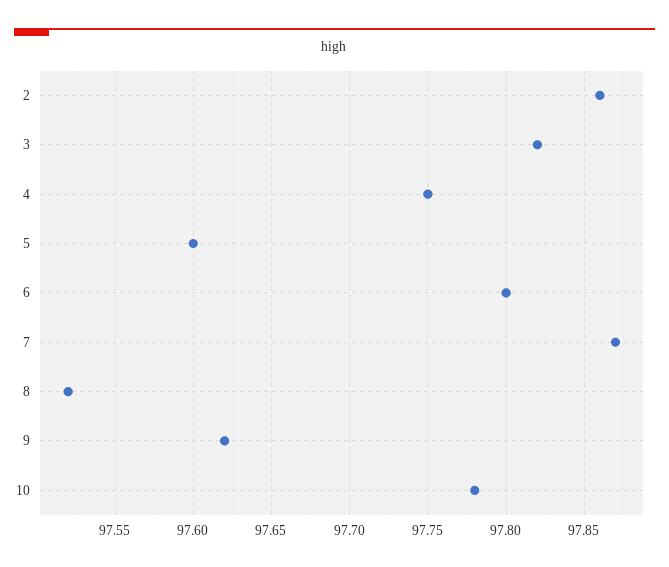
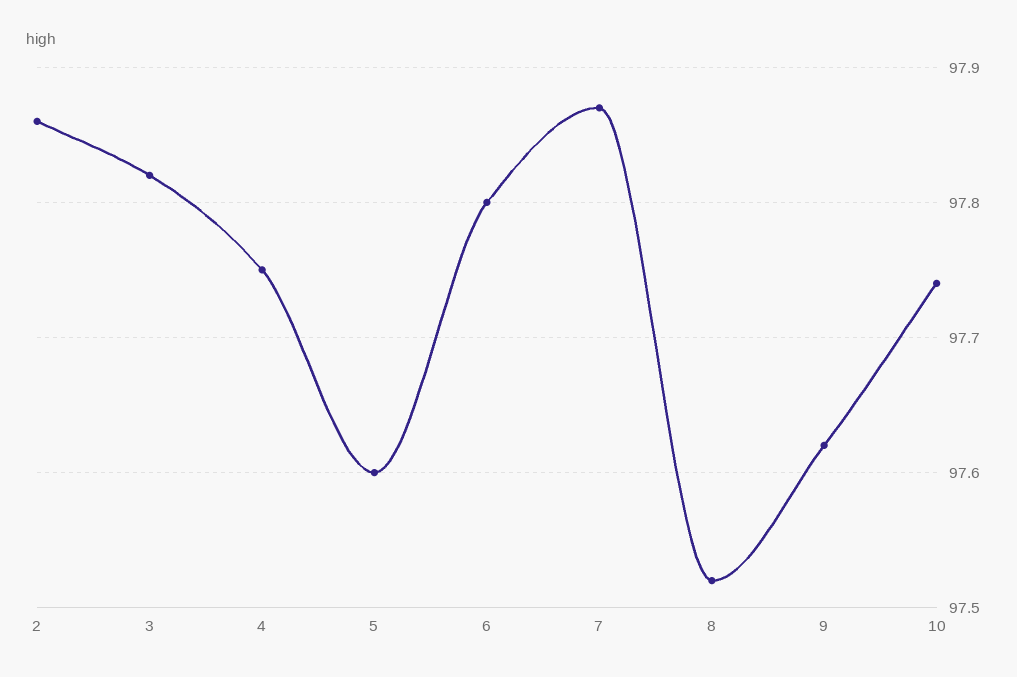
  {
    "2": 97.86,
    "3": 97.82,
    "4": 97.75,
    "5": 97.6,
    "6": 97.8,
    "7": 97.87,
    "8": 97.52,
    "9": 97.62,
-   "10": 97.78
+   "10": 97.74
  }

